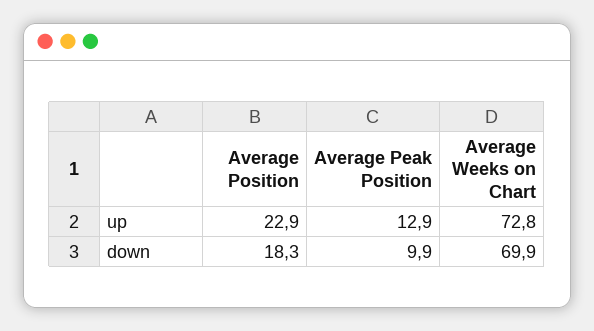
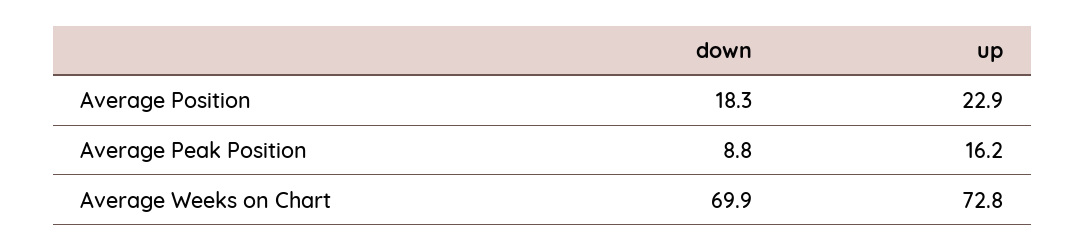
  {
    "Average Position": {
      "up": 22.9,
      "down": 18.3
    },
    "Average Peak Position": {
-     "up": 12.9,
+     "up": 16.2,
-     "down": 9.9
+     "down": 8.8
    },
    "Average Weeks on Chart": {
      "up": 72.8,
      "down": 69.9
    }
  }

